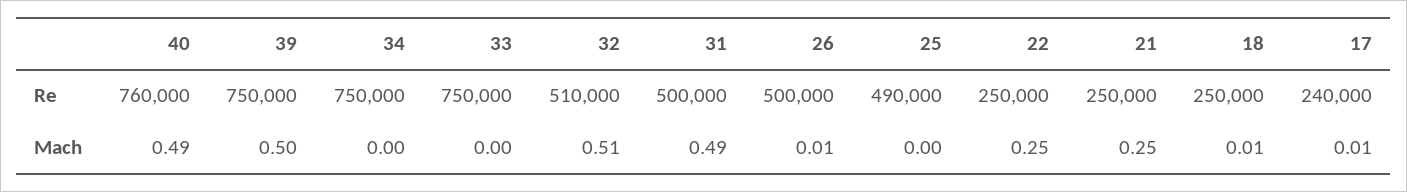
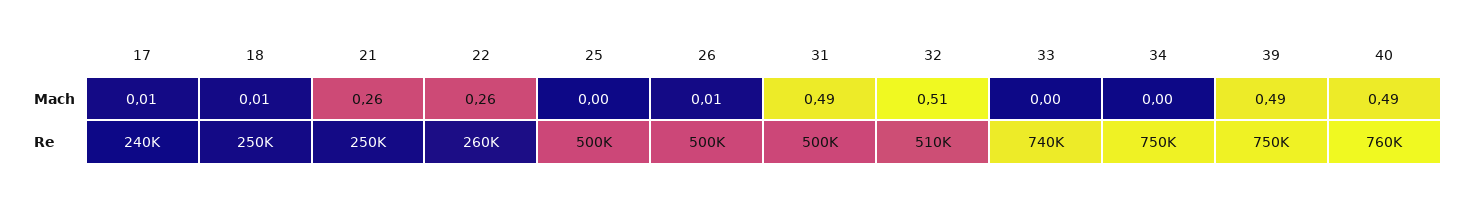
  {
    "40": {
      "Re": 760000,
      "Mach": 0.49
    },
    "39": {
      "Re": 750000,
-     "Mach": 0.5
+     "Mach": 0.49
    },
    "34": {
      "Re": 750000,
      "Mach": 0
    },
    "33": {
-     "Re": 750000,
+     "Re": 740000,
      "Mach": 0
    },
    "32": {
      "Re": 510000,
      "Mach": 0.51
    },
    "31": {
      "Re": 500000,
      "Mach": 0.49
    },
    "26": {
      "Re": 500000,
      "Mach": 0.01
    },
    "25": {
-     "Re": 490000,
+     "Re": 500000,
      "Mach": 0
    },
    "22": {
-     "Re": 250000,
+     "Re": 260000,
-     "Mach": 0.25
+     "Mach": 0.26
    },
    "21": {
      "Re": 250000,
-     "Mach": 0.25
+     "Mach": 0.26
    },
    "18": {
      "Re": 250000,
      "Mach": 0.01
    },
    "17": {
      "Re": 240000,
      "Mach": 0.01
    }
  }

